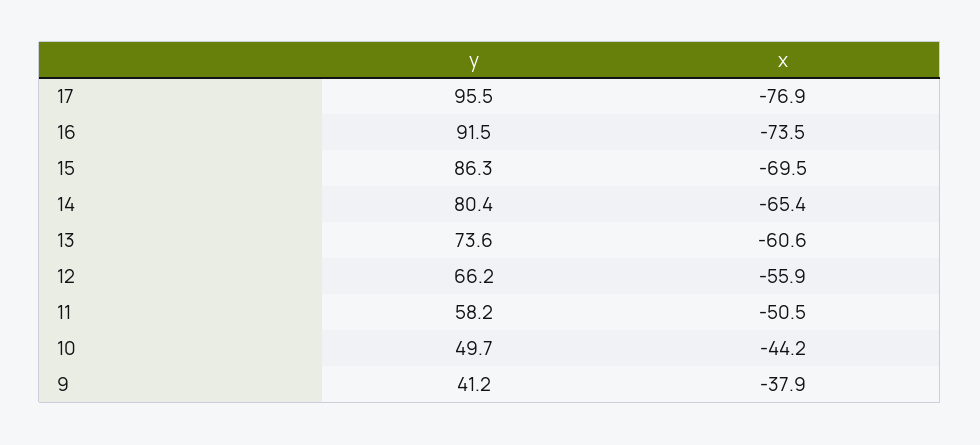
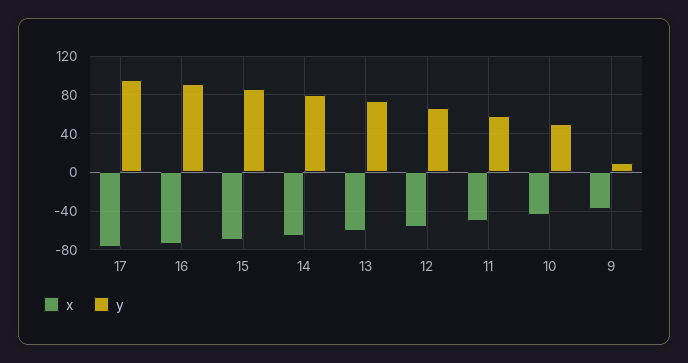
  {
    "y": {
      "17": 95.5,
      "16": 91.5,
      "15": 86.3,
      "14": 80.4,
      "13": 73.6,
      "12": 66.2,
      "11": 58.2,
      "10": 49.7,
-     "9": 41.2
+     "9": 10
    },
    "x": {
      "17": -76.9,
      "16": -73.5,
      "15": -69.5,
      "14": -65.4,
      "13": -60.6,
      "12": -55.9,
      "11": -50.5,
      "10": -44.2,
      "9": -37.9
    }
  }

